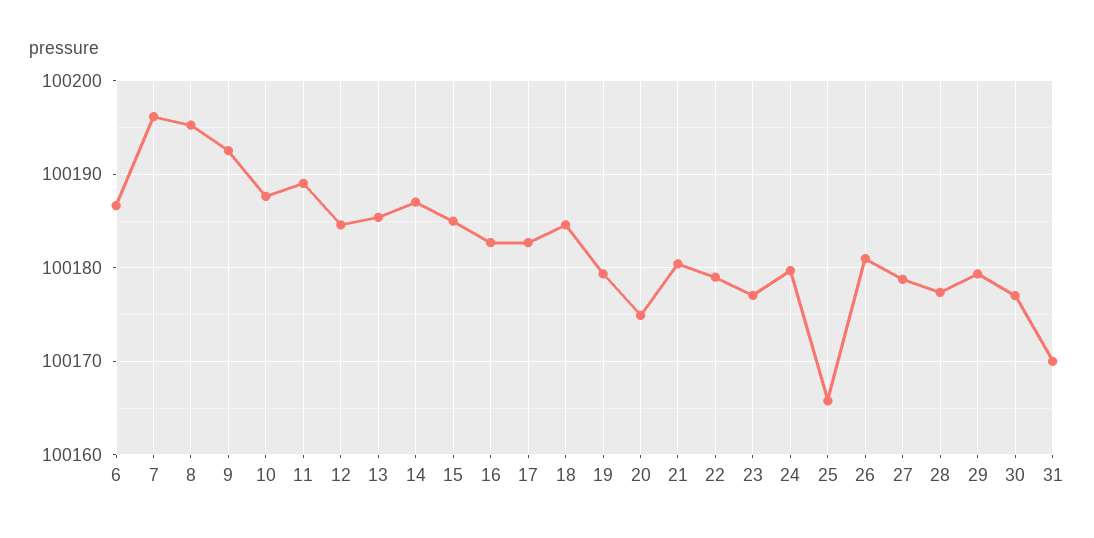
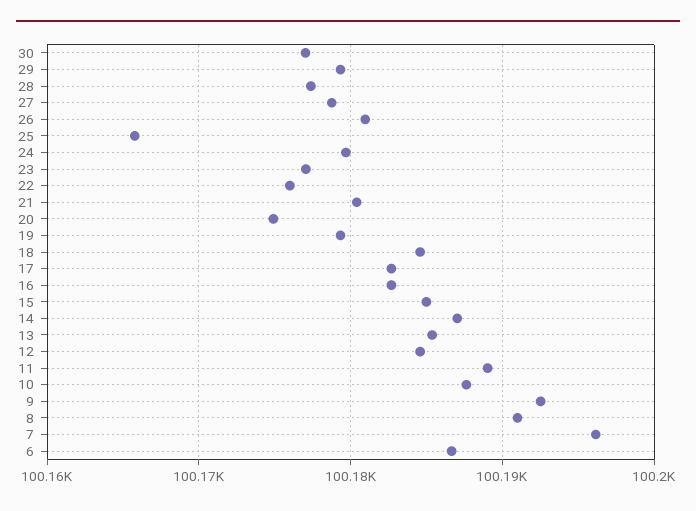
  {
    "6": 100187,
    "7": 100196,
-   "8": 100195,
+   "8": 100191,
    "9": 100193,
    "10": 100188,
    "11": 100189,
    "12": 100185,
    "13": 100185,
    "14": 100187,
    "15": 100185,
    "16": 100183,
    "17": 100183,
    "18": 100185,
    "19": 100179,
    "20": 100175,
    "21": 100180,
-   "22": 100179,
+   "22": 100176,
    "23": 100177,
    "24": 100180,
    "25": 100166,
    "26": 100181,
    "27": 100179,
    "28": 100177,
    "29": 100179,
-   "30": 100177,
+   "30": 100177
-   "31": 100170
  }

